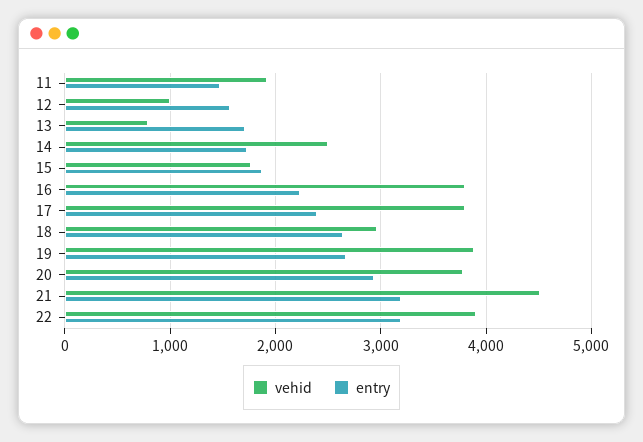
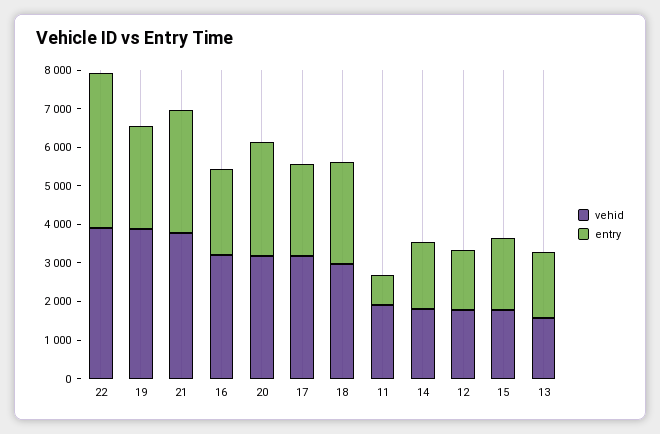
  {
    "vehid": {
      "11": 1900,
-     "12": 1000,
+     "12": 1750,
-     "13": 800,
+     "13": 1500,
-     "14": 2500,
+     "14": 1750,
      "15": 1800,
-     "16": 3800,
+     "16": 3250,
-     "17": 3800,
+     "17": 3250,
      "18": 3000,
      "19": 3900,
-     "20": 3800,
+     "20": 3250,
-     "21": 4500,
+     "21": 3750,
      "22": 3900
    },
    "entry": {
-     "11": 1500,
+     "11": 750,
      "12": 1600,
      "13": 1700,
      "14": 1700,
      "15": 1900,
      "16": 2200,
      "17": 2400,
      "18": 2600,
      "19": 2700,
      "20": 2900,
      "21": 3200,
-     "22": 3200
+     "22": 4000
    }
  }

